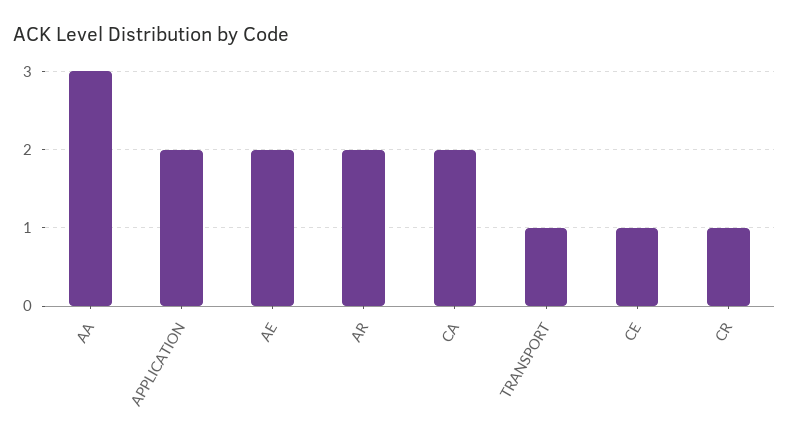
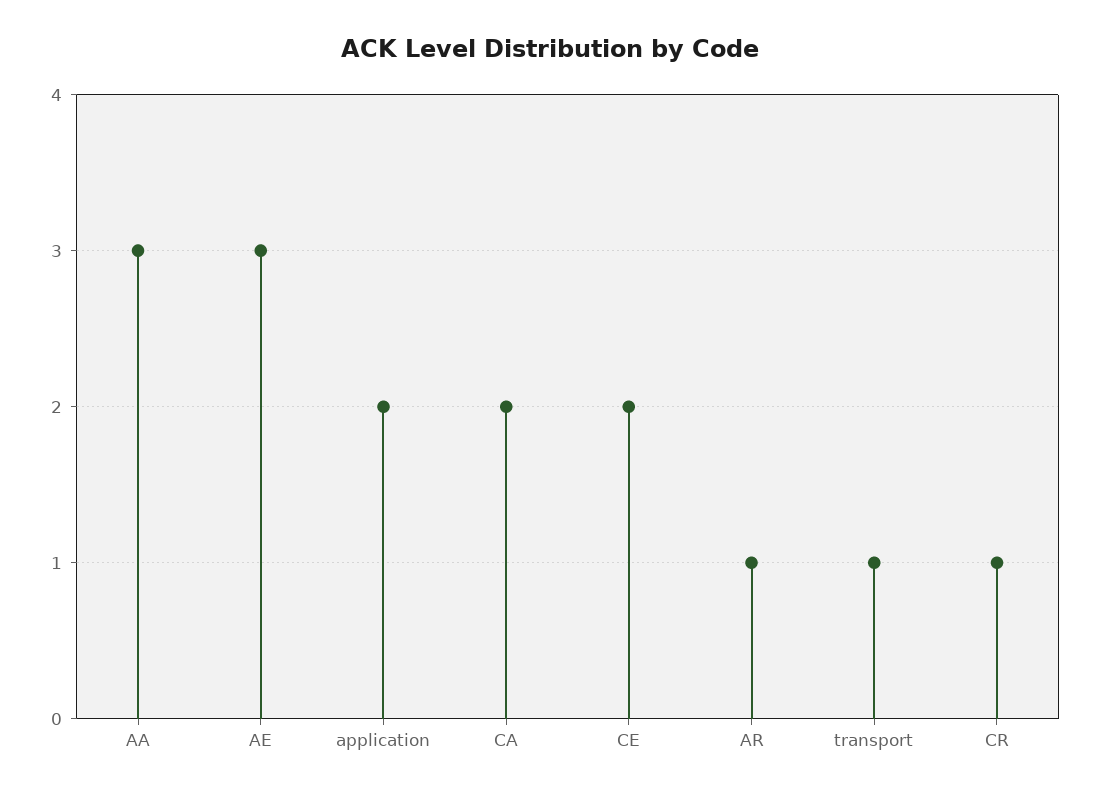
  {
    "AA": 3,
    "APPLICATION": 2,
-   "AE": 2,
+   "AE": 3,
-   "AR": 2,
+   "AR": 1,
    "CA": 2,
    "TRANSPORT": 1,
-   "CE": 1,
+   "CE": 2,
    "CR": 1
  }

